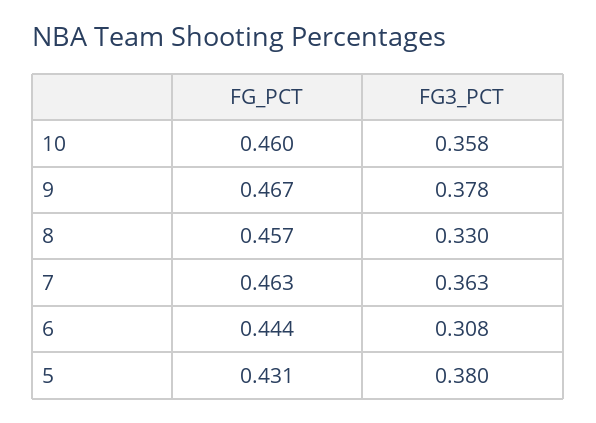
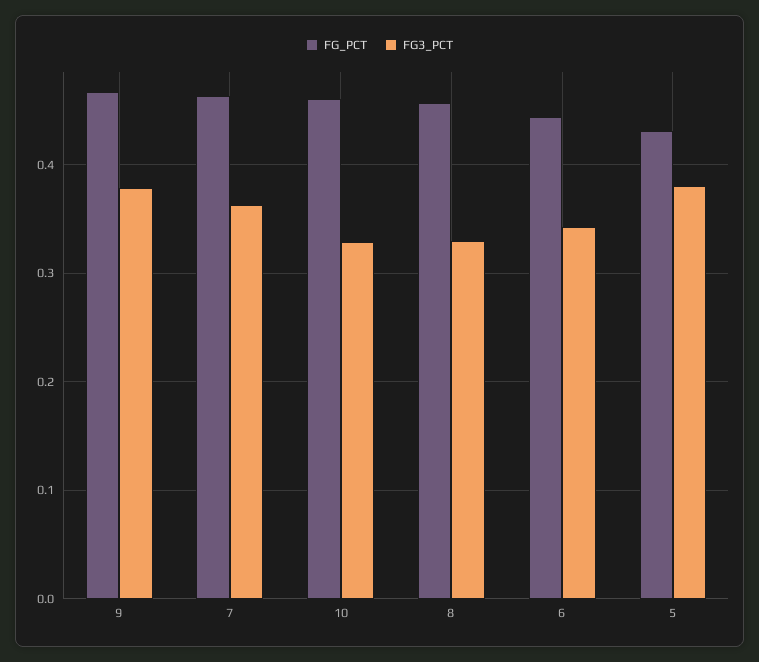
  {
    "FG_PCT": {
      "10": 0.46,
      "9": 0.467,
      "8": 0.457,
      "7": 0.463,
      "6": 0.444,
      "5": 0.431
    },
    "FG3_PCT": {
-     "10": 0.358,
+     "10": 0.33,
      "9": 0.378,
      "8": 0.33,
      "7": 0.363,
-     "6": 0.308,
+     "6": 0.34,
      "5": 0.38
    }
  }

